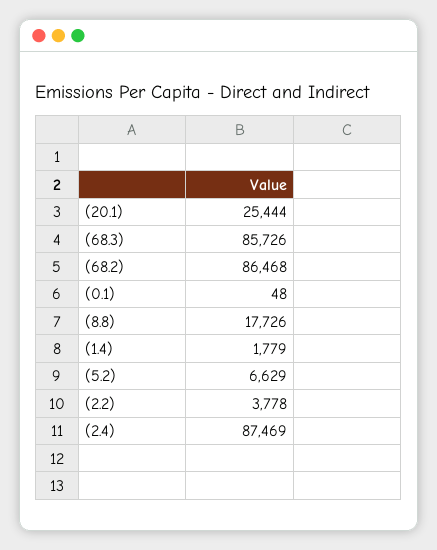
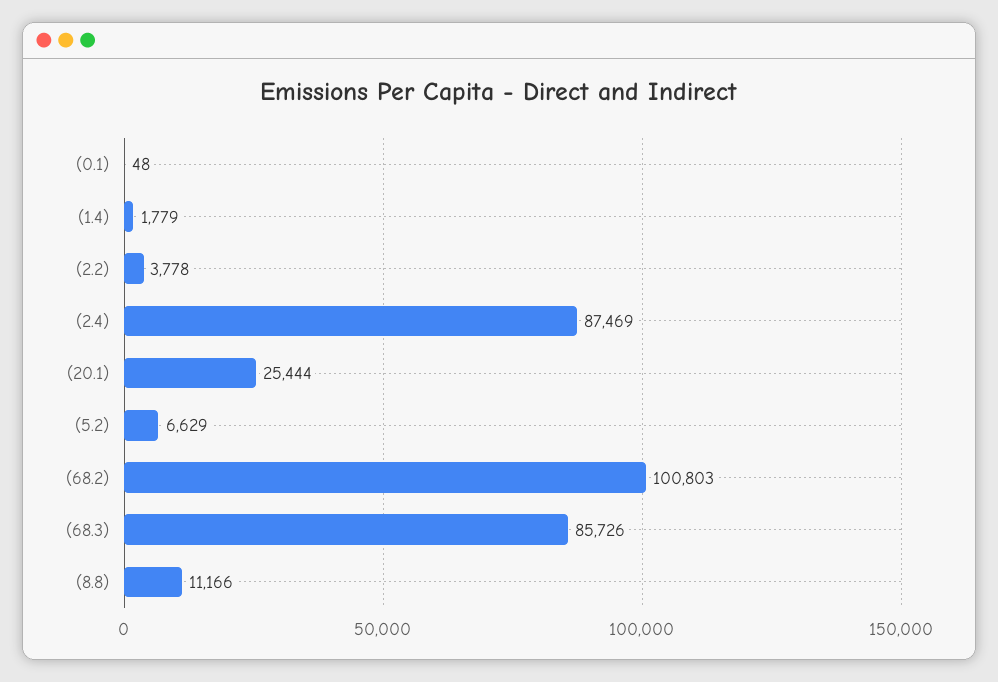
  {
    "(20.1)": 25444,
    "(68.3)": 85726,
-   "(68.2)": 86468,
+   "(68.2)": 100803,
    "(0.1)": 48,
-   "(8.8)": 17726,
+   "(8.8)": 11166,
    "(1.4)": 1779,
    "(5.2)": 6629,
    "(2.2)": 3778,
    "(2.4)": 87469
  }

